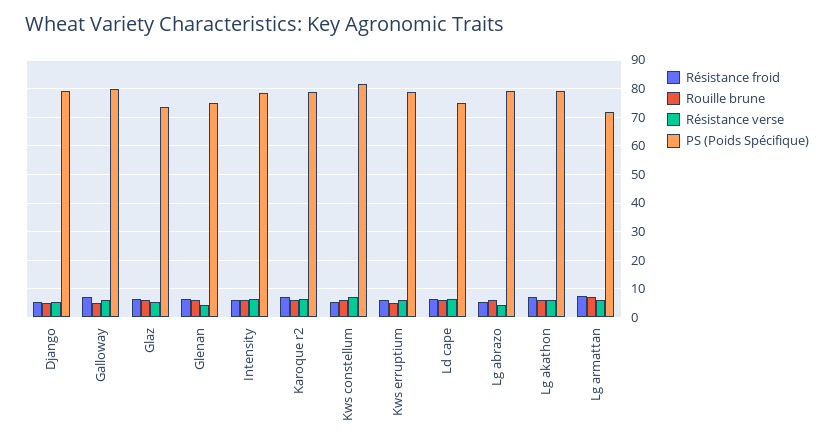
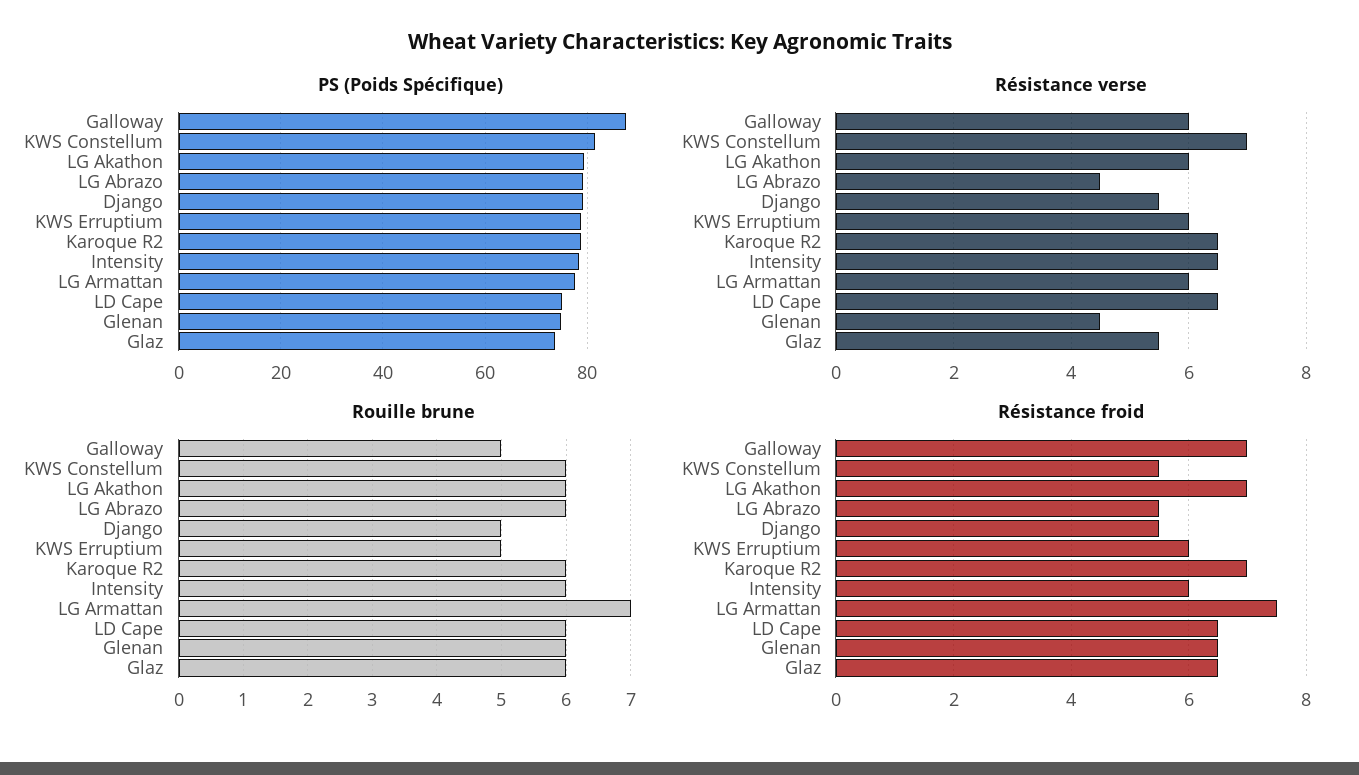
  {
    "Résistance froid": {
      "Django": 5.5,
      "Galloway": 7,
      "Glaz": 6.5,
      "Glenan": 6.5,
      "Intensity": 6,
      "Karoque r2": 7,
      "Kws constellum": 5.5,
      "Kws erruptium": 6,
      "Ld cape": 6.5,
      "Lg abrazo": 5.5,
      "Lg akathon": 7,
      "Lg armattan": 7.5
    },
    "Rouille brune": {
      "Django": 5,
      "Galloway": 5,
      "Glaz": 6,
      "Glenan": 6,
      "Intensity": 6,
      "Karoque r2": 6,
      "Kws constellum": 6,
      "Kws erruptium": 5,
      "Ld cape": 6,
      "Lg abrazo": 6,
      "Lg akathon": 6,
      "Lg armattan": 7
    },
    "Résistance verse": {
      "Django": 5.5,
      "Galloway": 6,
      "Glaz": 5.5,
      "Glenan": 4.5,
      "Intensity": 6.5,
      "Karoque r2": 6.5,
      "Kws constellum": 7,
      "Kws erruptium": 6,
      "Ld cape": 6.5,
      "Lg abrazo": 4.5,
      "Lg akathon": 6,
      "Lg armattan": 6
    },
    "PS (Poids Spécifique)": {
      "Django": 80,
-     "Galloway": 80,
+     "Galloway": 88,
      "Glaz": 74,
      "Glenan": 74,
      "Intensity": 78,
      "Karoque r2": 78,
      "Kws constellum": 82,
      "Kws erruptium": 78,
      "Ld cape": 76,
      "Lg abrazo": 80,
      "Lg akathon": 80,
-     "Lg armattan": 72.5
+     "Lg armattan": 78
    }
  }

